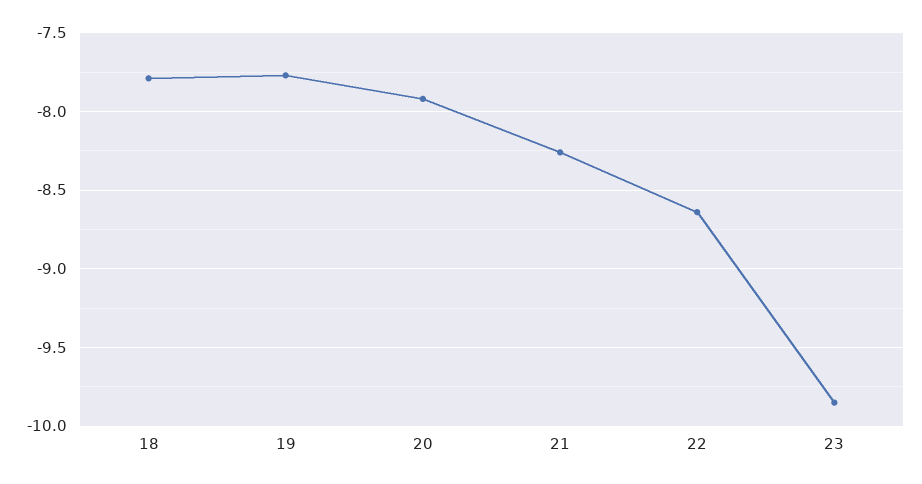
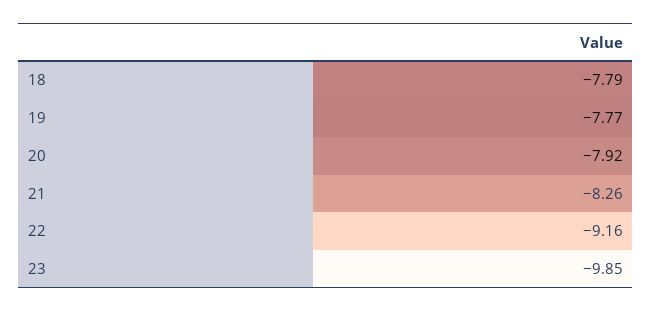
  {
    "18": -7.79,
    "19": -7.77,
    "20": -7.92,
    "21": -8.26,
-   "22": -8.65,
+   "22": -9.16,
    "23": -9.85
  }

